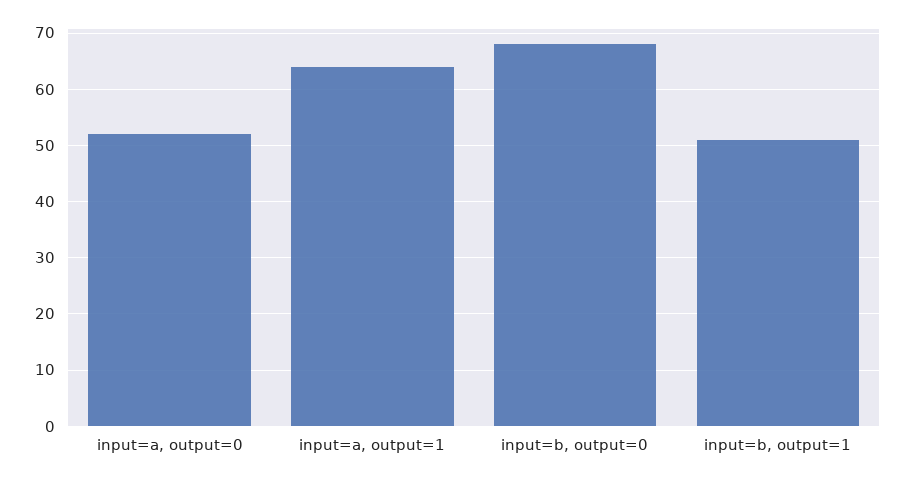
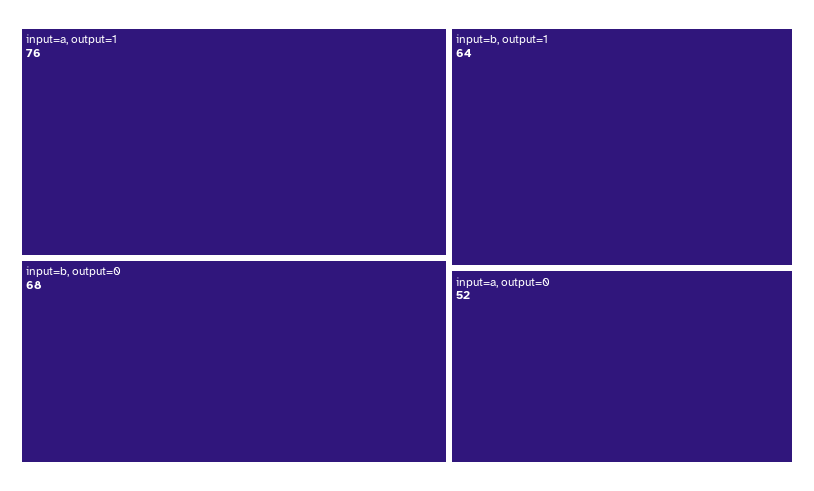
  {
    "input=a, output=0": 52,
-   "input=a, output=1": 65,
+   "input=a, output=1": 76,
    "input=b, output=0": 68,
-   "input=b, output=1": 50
+   "input=b, output=1": 64
  }

